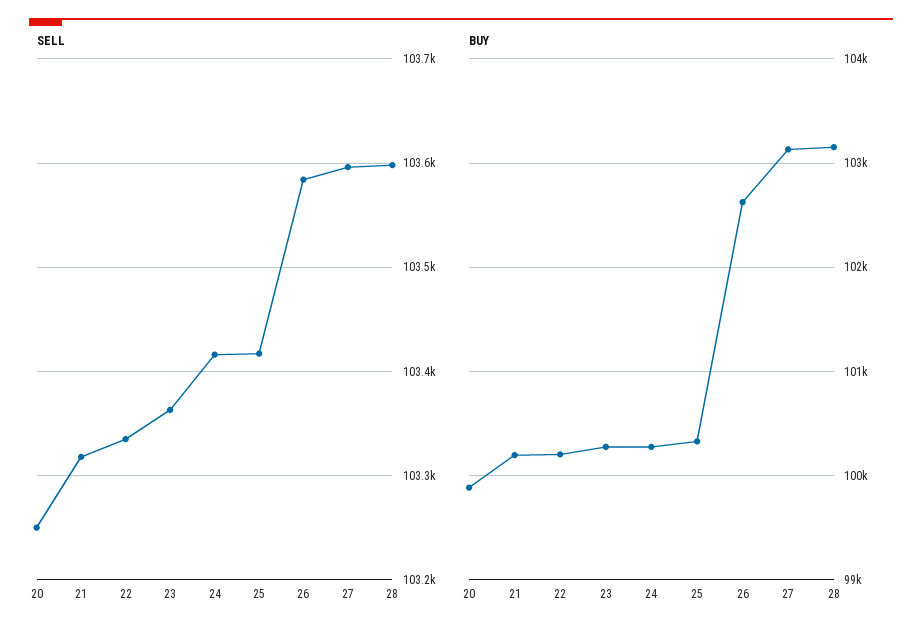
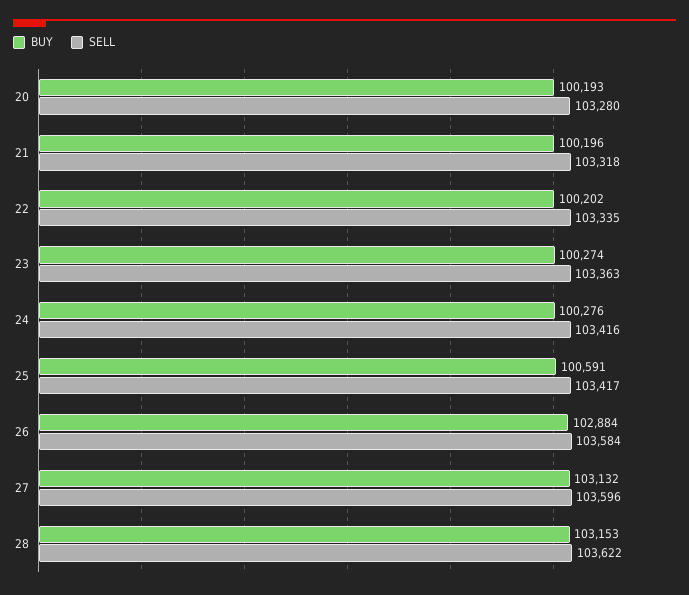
  {
    "SELL": {
-     "20": 103250,
+     "20": 103280,
      "21": 103318,
      "22": 103335,
      "23": 103363,
      "24": 103416,
      "25": 103417,
      "26": 103584,
      "27": 103596,
-     "28": 103600
+     "28": 103622
    },
    "BUY": {
-     "20": 99900,
+     "20": 100193,
      "21": 100196,
      "22": 100202,
      "23": 100274,
      "24": 100276,
-     "25": 100300,
+     "25": 100591,
-     "26": 102600,
+     "26": 102884,
      "27": 103132,
      "28": 103153
    }
  }

